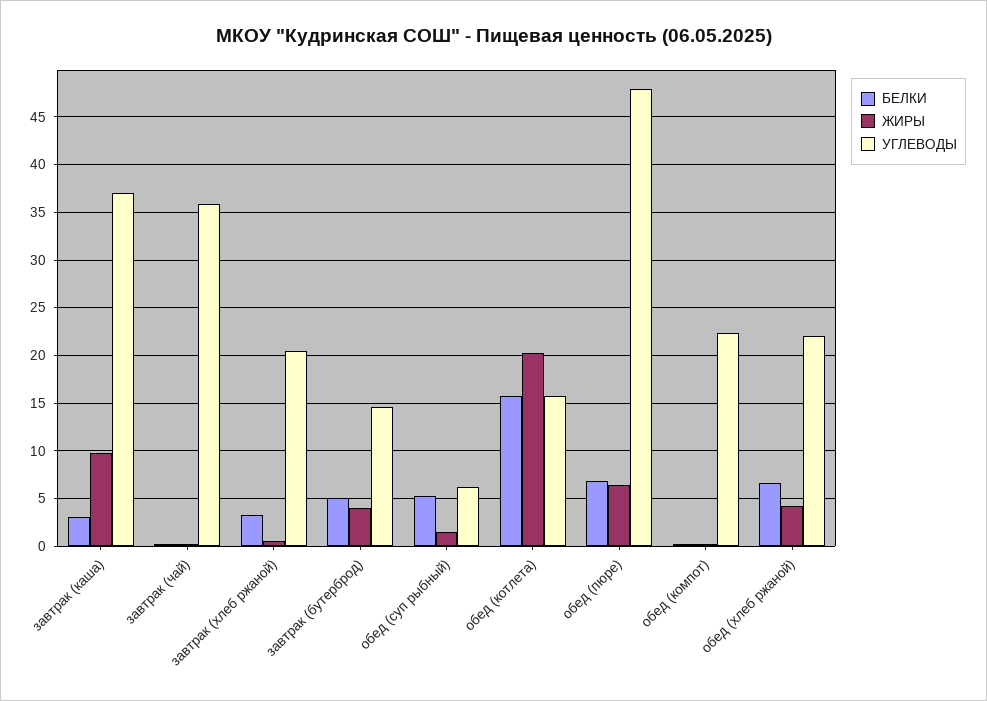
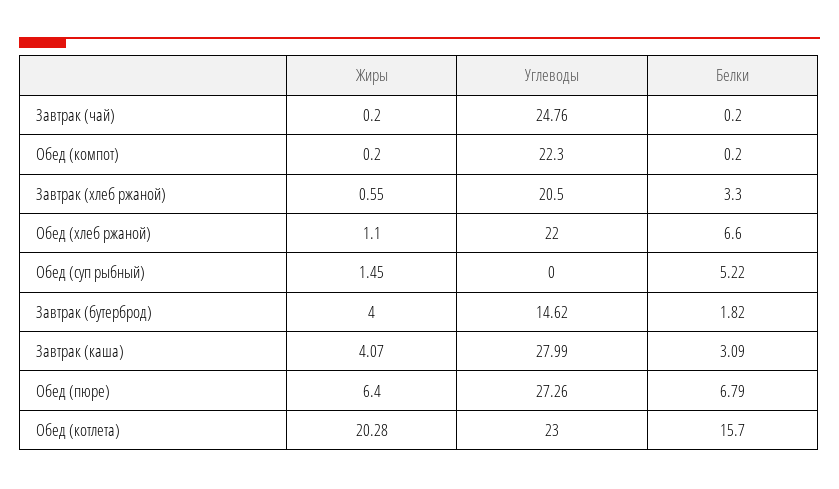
  {
    "БЕЛКИ": {
      "завтрак (каша)": 3.09,
      "завтрак (чай)": 0.2,
      "завтрак (хлеб ржаной)": 3.3,
-     "завтрак (бутерброд)": 5,
+     "завтрак (бутерброд)": 1.82,
      "обед (суп рыбный)": 5.22,
      "обед (котлета)": 15.7,
      "обед (пюре)": 6.79,
      "обед (компот)": 0.2,
      "обед (хлеб ржаной)": 6.6
    },
    "ЖИРЫ": {
-     "завтрак (каша)": 10,
+     "завтрак (каша)": 4.07,
      "завтрак (чай)": 0.2,
      "завтрак (хлеб ржаной)": 0.55,
      "завтрак (бутерброд)": 4,
      "обед (суп рыбный)": 1.45,
      "обед (котлета)": 20.28,
      "обед (пюре)": 6.4,
      "обед (компот)": 0.2,
-     "обед (хлеб ржаной)": 4
+     "обед (хлеб ржаной)": 1.1
    },
    "УГЛЕВОДЫ": {
-     "завтрак (каша)": 37,
+     "завтрак (каша)": 27.99,
-     "завтрак (чай)": 36,
+     "завтрак (чай)": 24.76,
      "завтрак (хлеб ржаной)": 20.5,
      "завтрак (бутерброд)": 14.62,
-     "обед (суп рыбный)": 6,
+     "обед (суп рыбный)": 0,
-     "обед (котлета)": 16,
+     "обед (котлета)": 23,
-     "обед (пюре)": 48,
+     "обед (пюре)": 27.26,
      "обед (компот)": 22.3,
      "обед (хлеб ржаной)": 22
    }
  }

